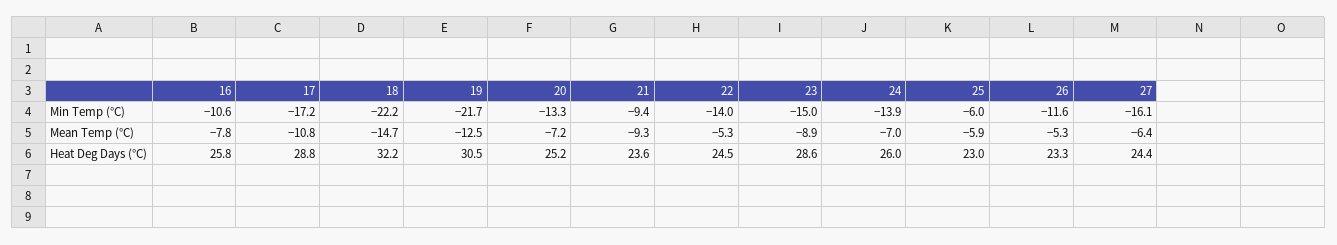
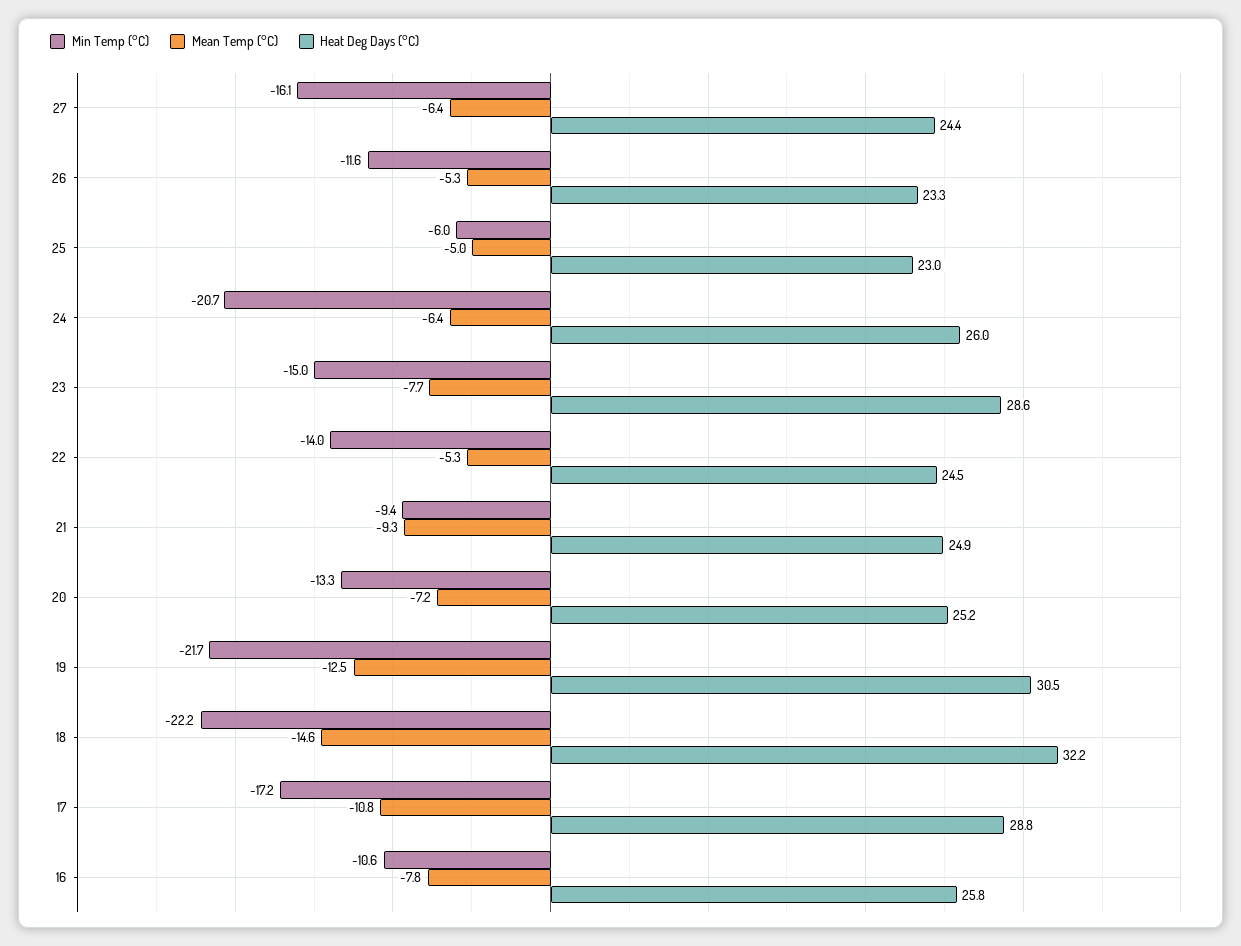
  {
    "Min Temp (°C)": {
      "16": -10.6,
      "17": -17.2,
      "18": -22.2,
      "19": -21.7,
      "20": -13.3,
      "21": -9.4,
      "22": -14,
      "23": -15,
-     "24": -13.9,
+     "24": -20.7,
      "25": -6,
      "26": -11.6,
      "27": -16.1
    },
    "Mean Temp (°C)": {
      "16": -7.8,
      "17": -10.8,
-     "18": -14.7,
+     "18": -14.6,
      "19": -12.5,
      "20": -7.2,
      "21": -9.3,
      "22": -5.3,
-     "23": -8.9,
+     "23": -7.7,
-     "24": -7,
+     "24": -6.4,
-     "25": -5.9,
+     "25": -5,
      "26": -5.3,
      "27": -6.4
    },
    "Heat Deg Days (°C)": {
      "16": 25.8,
      "17": 28.8,
      "18": 32.2,
      "19": 30.5,
      "20": 25.2,
-     "21": 23.6,
+     "21": 24.9,
      "22": 24.5,
      "23": 28.6,
      "24": 26,
      "25": 23,
      "26": 23.3,
      "27": 24.4
    }
  }

